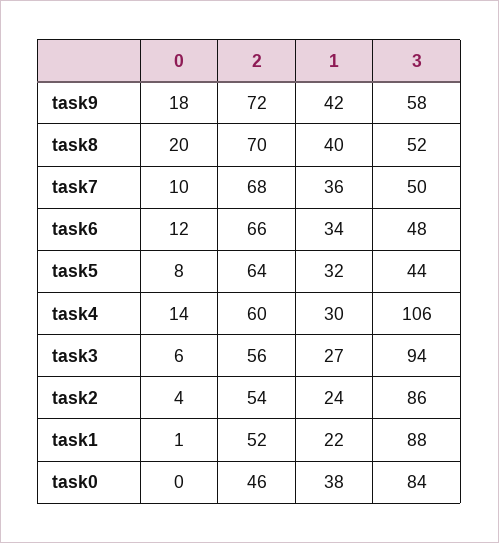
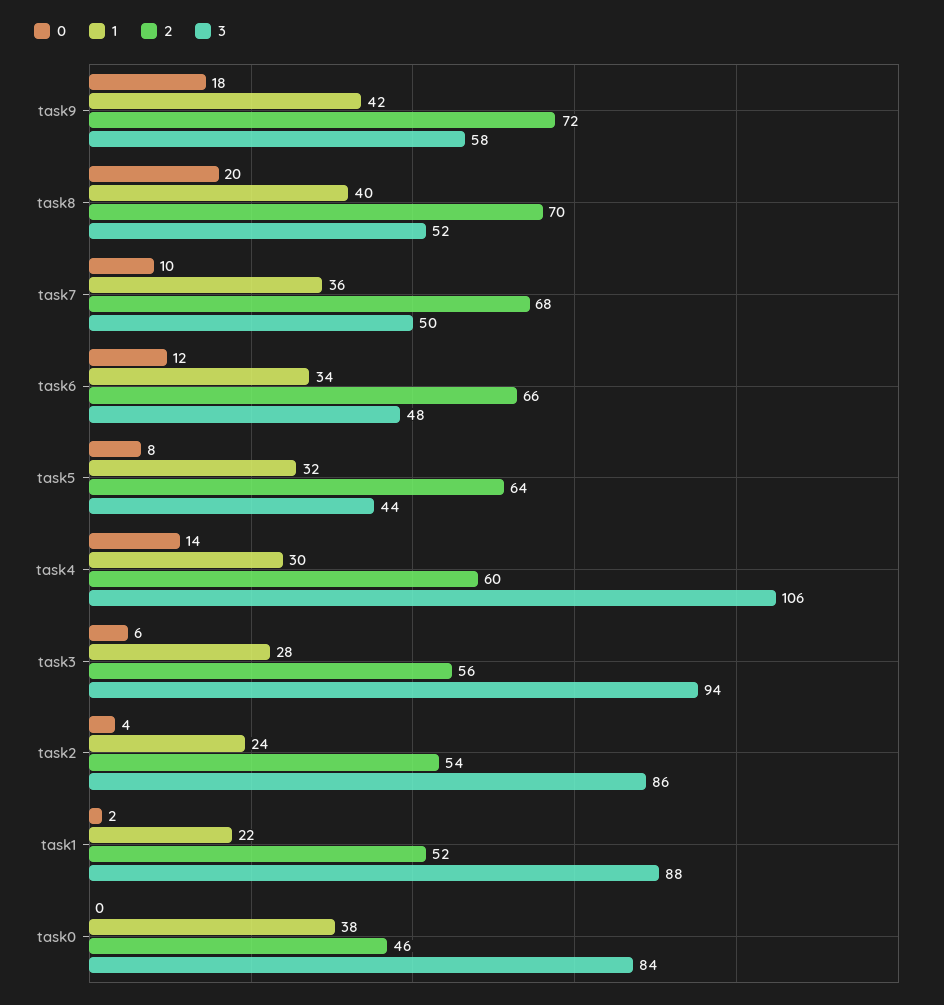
  {
    "0": {
      "task9": 18,
      "task8": 20,
      "task7": 10,
      "task6": 12,
      "task5": 8,
      "task4": 14,
      "task3": 6,
      "task2": 4,
-     "task1": 1,
+     "task1": 2,
      "task0": 0
    },
    "2": {
      "task9": 72,
      "task8": 70,
      "task7": 68,
      "task6": 66,
      "task5": 64,
      "task4": 60,
      "task3": 56,
      "task2": 54,
      "task1": 52,
      "task0": 46
    },
    "1": {
      "task9": 42,
      "task8": 40,
      "task7": 36,
      "task6": 34,
      "task5": 32,
      "task4": 30,
-     "task3": 27,
+     "task3": 28,
      "task2": 24,
      "task1": 22,
      "task0": 38
    },
    "3": {
      "task9": 58,
      "task8": 52,
      "task7": 50,
      "task6": 48,
      "task5": 44,
      "task4": 106,
      "task3": 94,
      "task2": 86,
      "task1": 88,
      "task0": 84
    }
  }

